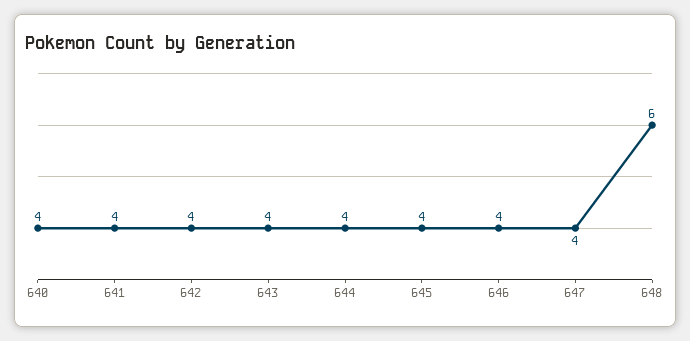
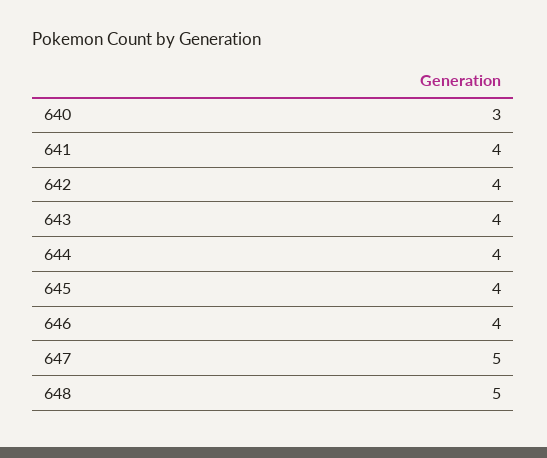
  {
-   "640": 4,
+   "640": 3,
    "641": 4,
    "642": 4,
    "643": 4,
    "644": 4,
    "645": 4,
    "646": 4,
-   "647": 4,
+   "647": 5,
-   "648": 6
+   "648": 5
  }

